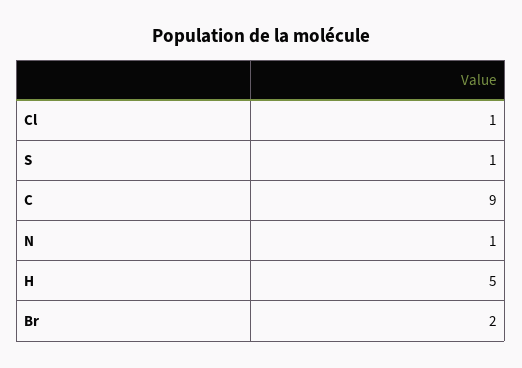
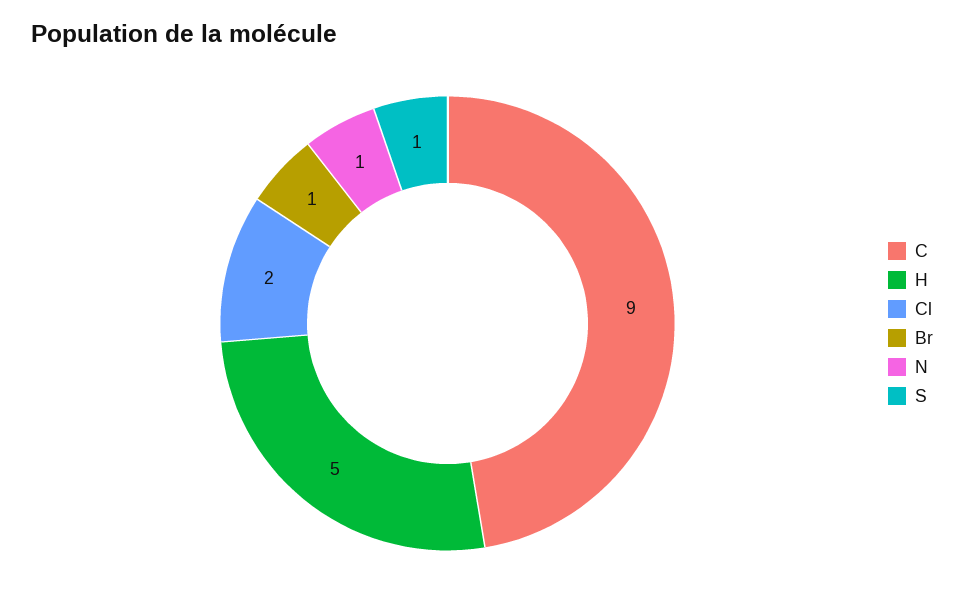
  {
-   "Cl": 1,
+   "Cl": 2,
    "S": 1,
    "C": 9,
    "N": 1,
    "H": 5,
-   "Br": 2
+   "Br": 1
  }

